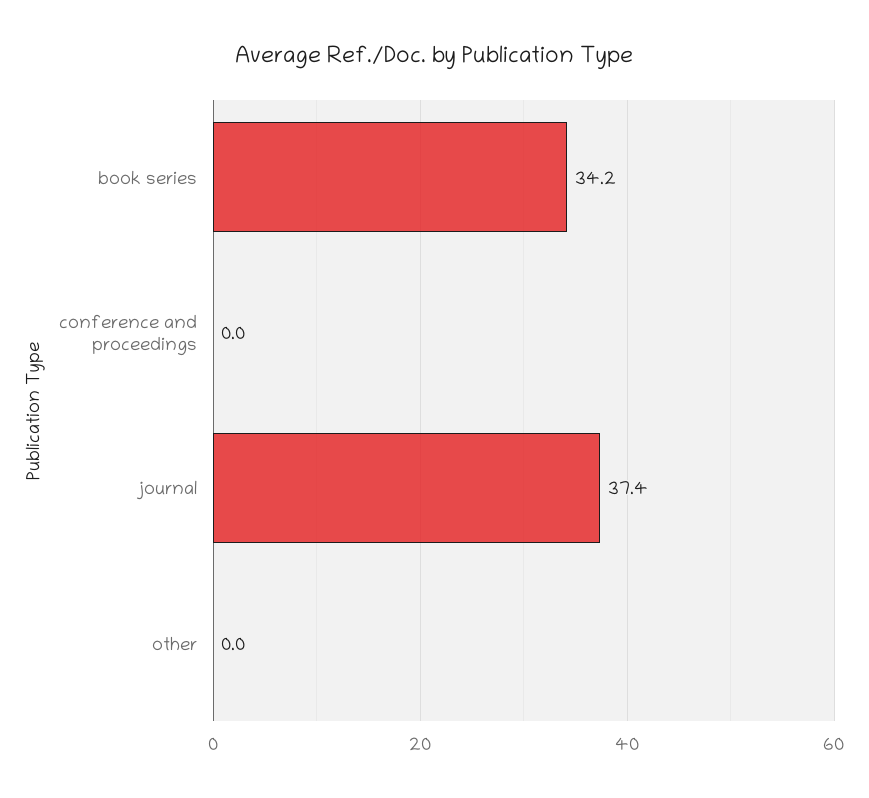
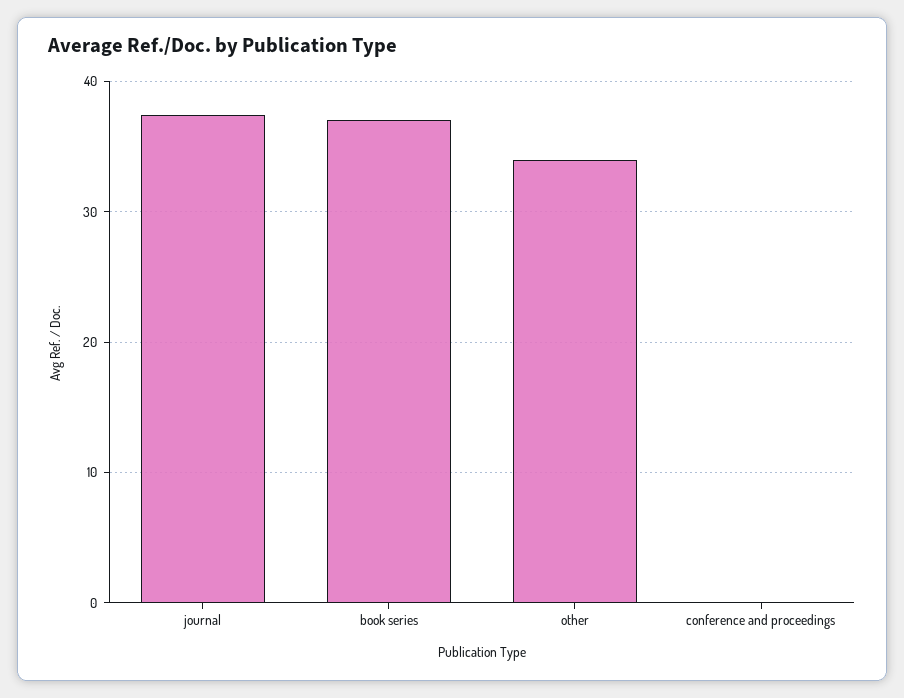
  {
-   "book series": 34.2,
+   "book series": 37,
    "conference and proceedings": 0,
    "journal": 37.4,
-   "other": 0
+   "other": 34
  }

